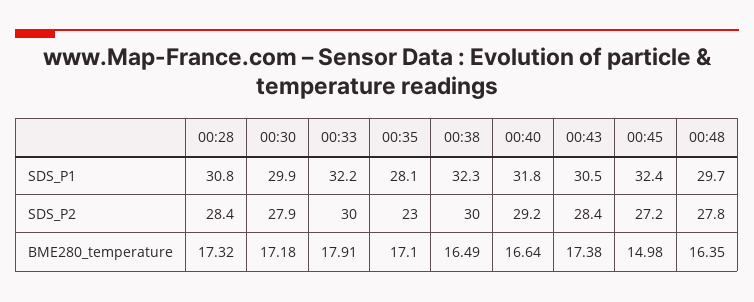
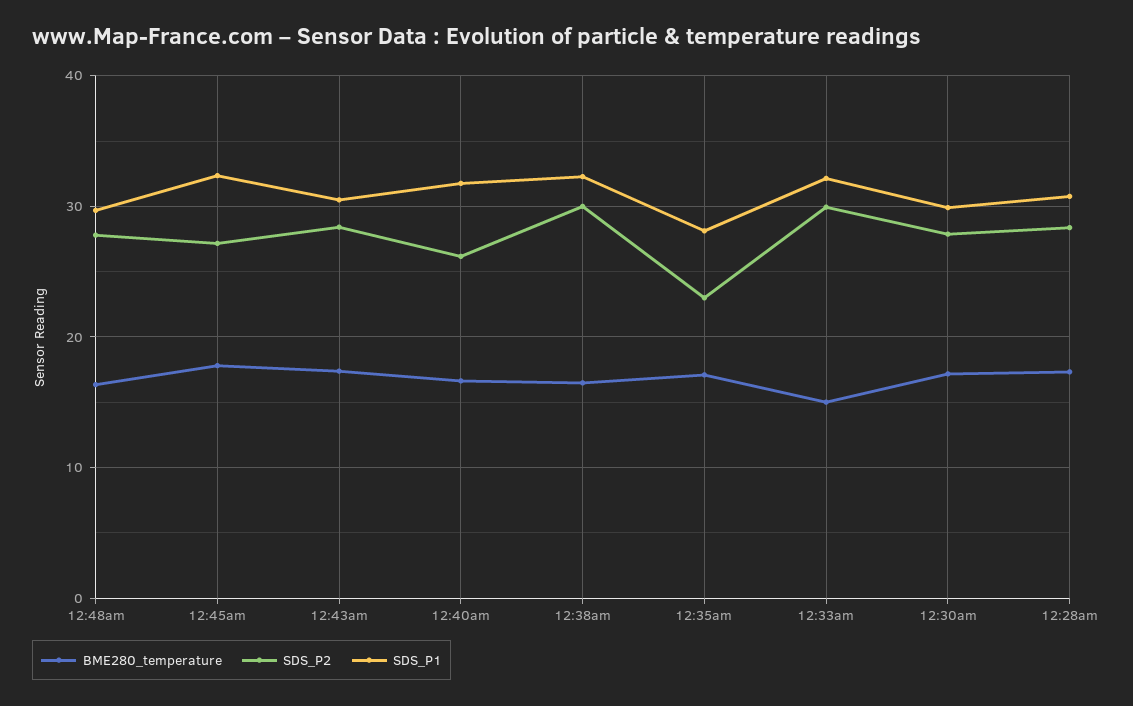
  {
    "SDS_P1": {
      "00:28": 30.8,
      "00:30": 29.9,
      "00:33": 32.2,
      "00:35": 28.1,
      "00:38": 32.3,
      "00:40": 31.8,
      "00:43": 30.5,
      "00:45": 32.4,
      "00:48": 29.7
    },
    "SDS_P2": {
      "00:28": 28.4,
      "00:30": 27.9,
      "00:33": 30,
      "00:35": 23,
      "00:38": 30,
-     "00:40": 29.2,
+     "00:40": 26,
      "00:43": 28.4,
      "00:45": 27.2,
      "00:48": 27.8
    },
    "BME280_temperature": {
      "00:28": 17.32,
      "00:30": 17.18,
-     "00:33": 17.91,
+     "00:33": 15,
      "00:35": 17.1,
      "00:38": 16.49,
      "00:40": 16.64,
      "00:43": 17.38,
-     "00:45": 14.98,
+     "00:45": 18,
      "00:48": 16.35
    }
  }

